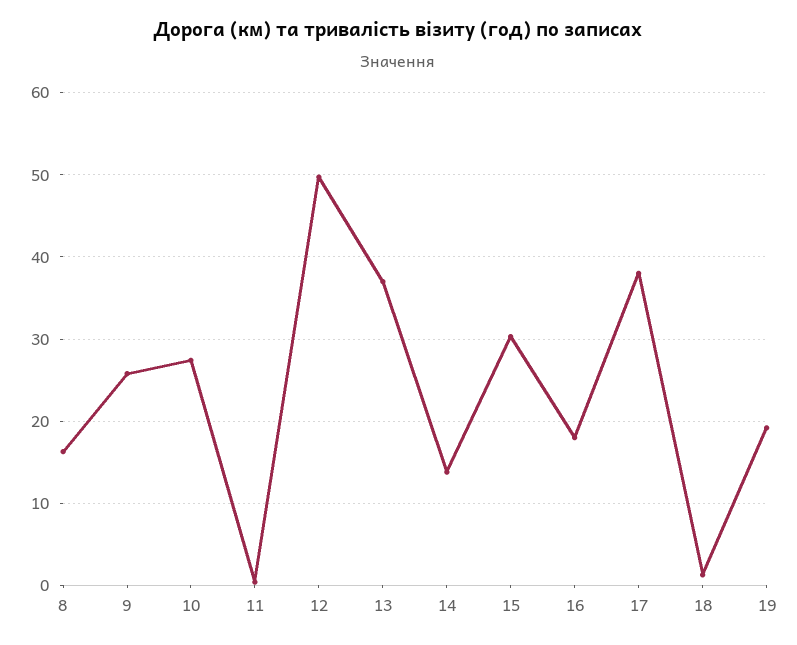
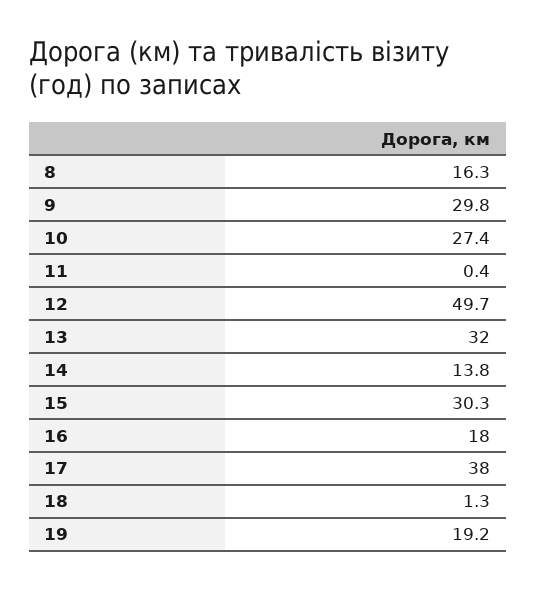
  {
    "8": 16.3,
-   "9": 26,
+   "9": 29.8,
    "10": 27.4,
    "11": 0.4,
    "12": 49.7,
-   "13": 37,
+   "13": 32,
    "14": 13.8,
    "15": 30.3,
    "16": 18,
    "17": 38,
    "18": 1.3,
    "19": 19.2
  }

